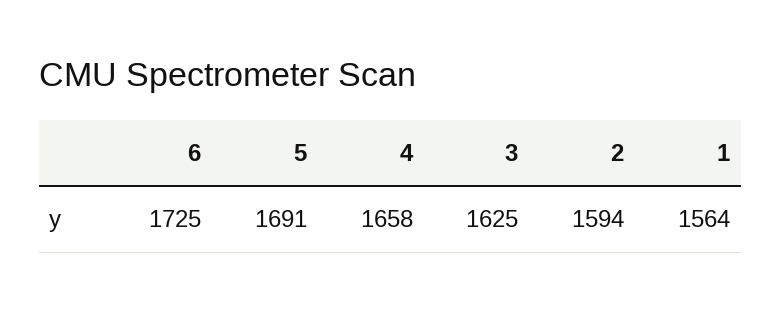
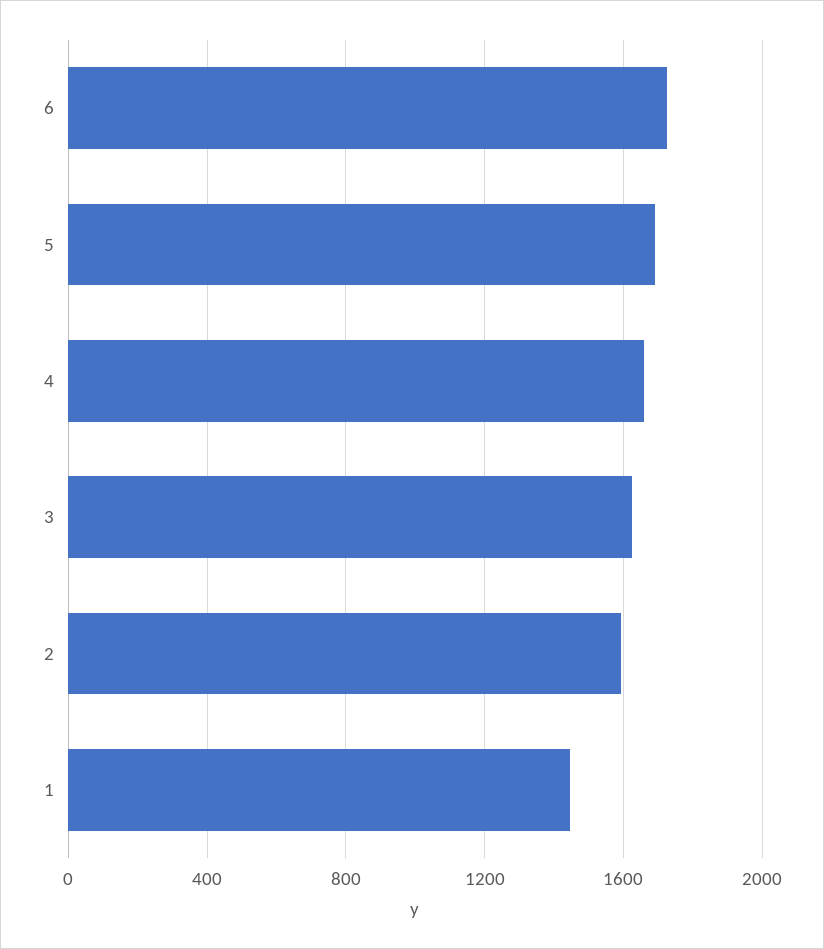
  {
    "6": 1725,
    "5": 1691,
    "4": 1658,
    "3": 1625,
    "2": 1594,
-   "1": 1564
+   "1": 1450
  }

